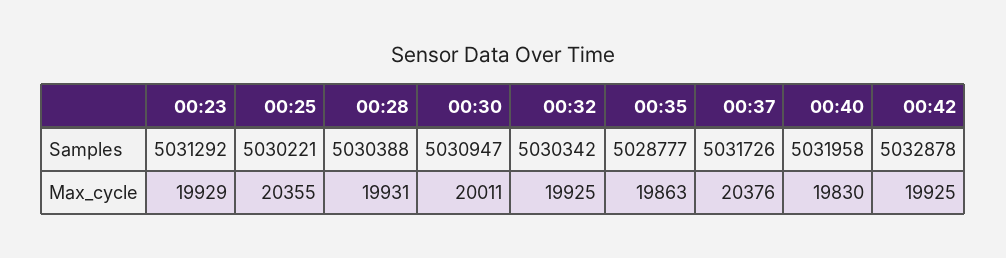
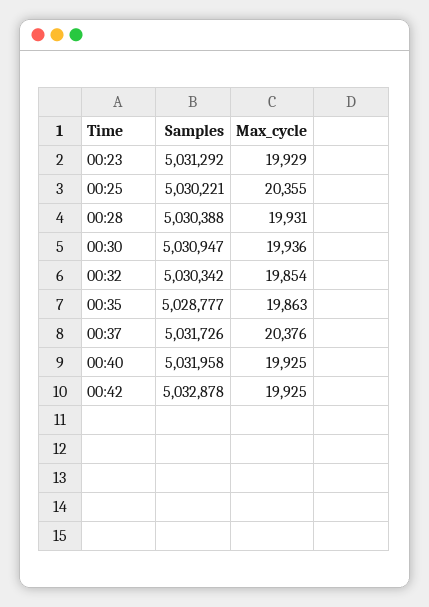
  {
    "00:23": {
      "Samples": 5031292,
      "Max_cycle": 19929
    },
    "00:25": {
      "Samples": 5030221,
      "Max_cycle": 20355
    },
    "00:28": {
      "Samples": 5030388,
      "Max_cycle": 19931
    },
    "00:30": {
      "Samples": 5030947,
-     "Max_cycle": 20011
+     "Max_cycle": 19936
    },
    "00:32": {
      "Samples": 5030342,
-     "Max_cycle": 19925
+     "Max_cycle": 19854
    },
    "00:35": {
      "Samples": 5028777,
      "Max_cycle": 19863
    },
    "00:37": {
      "Samples": 5031726,
      "Max_cycle": 20376
    },
    "00:40": {
      "Samples": 5031958,
-     "Max_cycle": 19830
+     "Max_cycle": 19925
    },
    "00:42": {
      "Samples": 5032878,
      "Max_cycle": 19925
    }
  }

